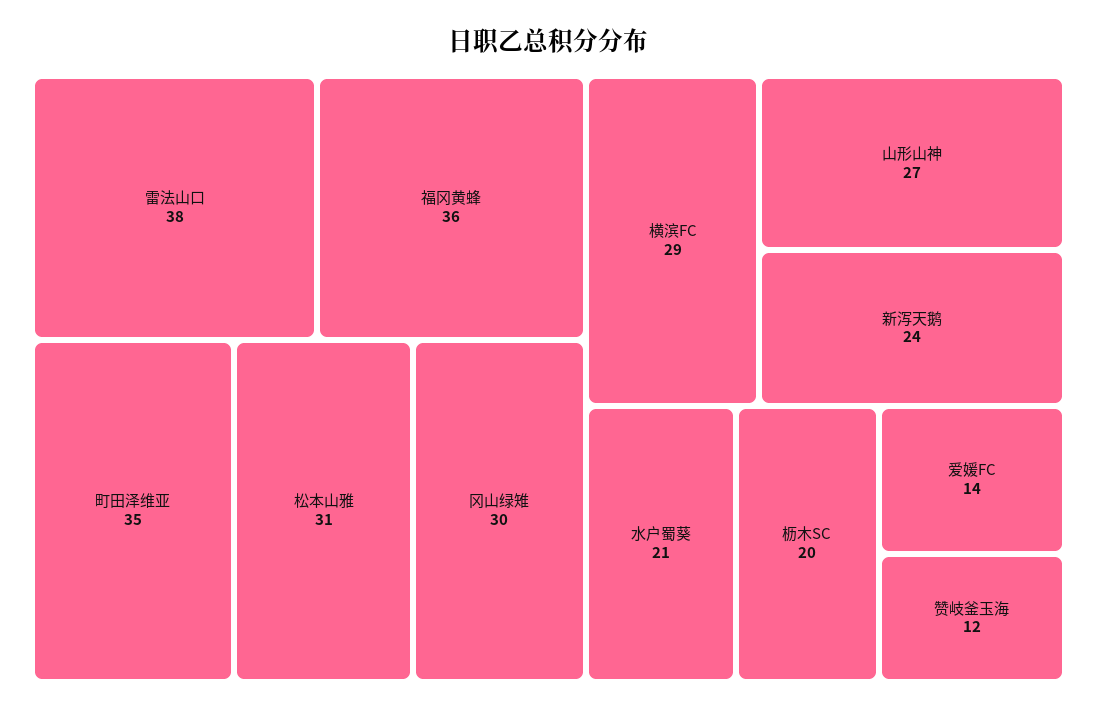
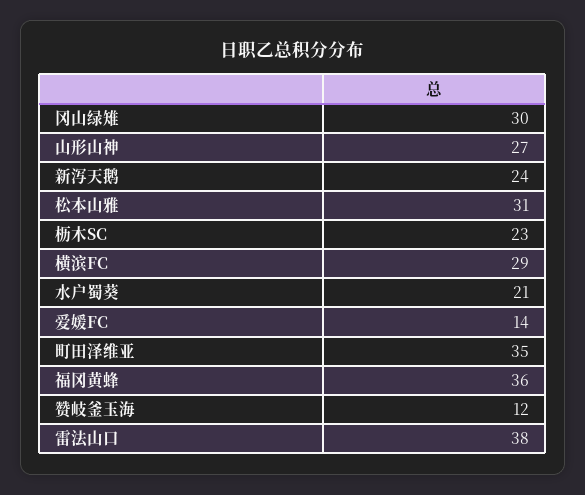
  {
    "雷法山口": 38,
    "福冈黄蜂": 36,
    "町田泽维亚": 35,
    "松本山雅": 31,
    "冈山绿雉": 30,
    "横滨FC": 29,
    "山形山神": 27,
    "新泻天鹅": 24,
    "水户蜀葵": 21,
-   "枥木SC": 20,
+   "枥木SC": 23,
    "爱媛FC": 14,
    "赞岐釜玉海": 12
  }

